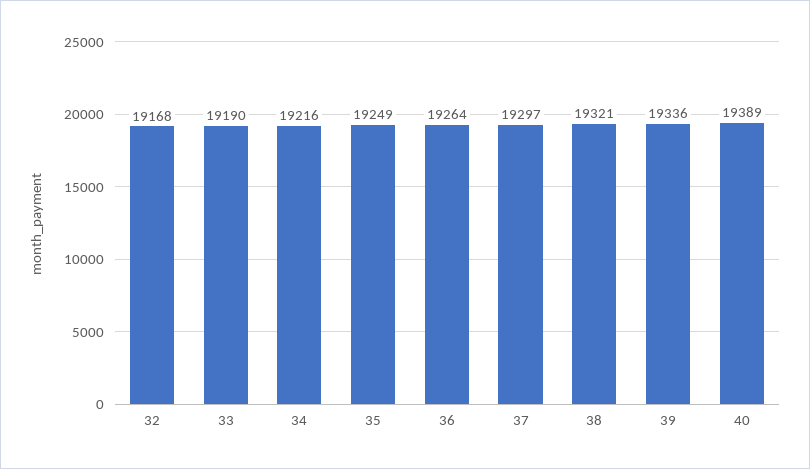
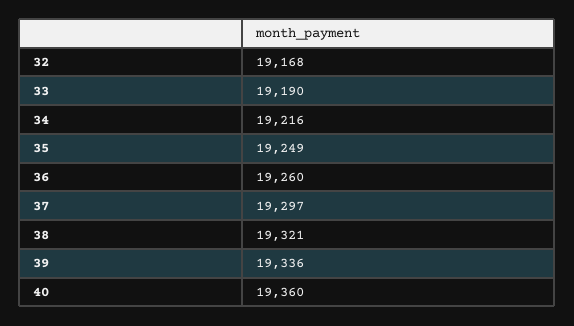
  {
    "32": 19168,
    "33": 19190,
    "34": 19216,
    "35": 19249,
-   "36": 19264,
+   "36": 19260,
    "37": 19297,
    "38": 19321,
    "39": 19336,
-   "40": 19389
+   "40": 19360
  }

